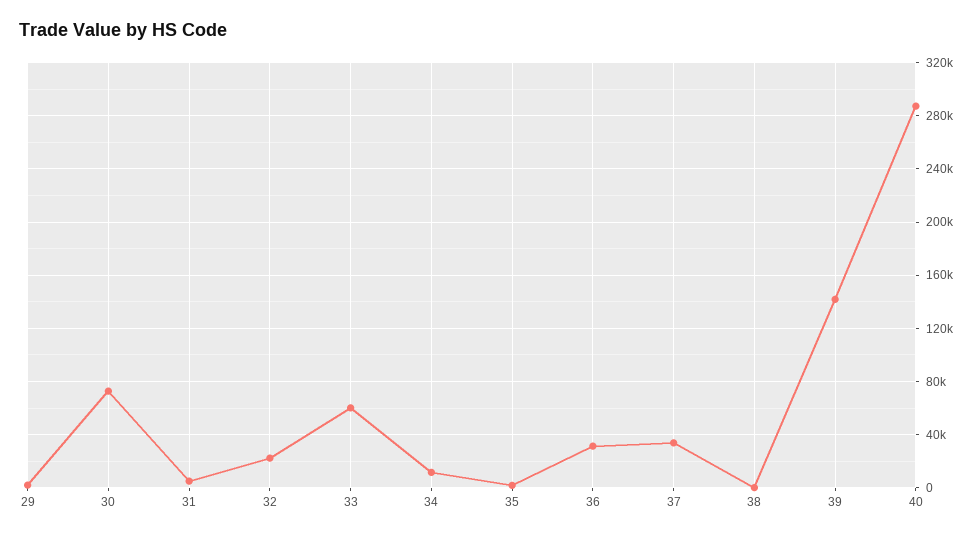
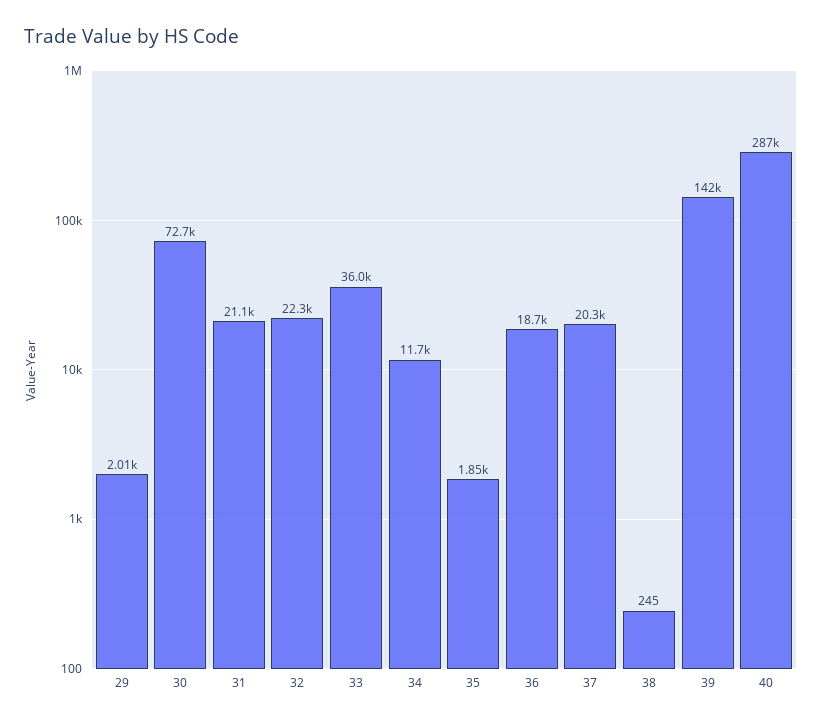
  {
    "29": 2010,
    "30": 72700,
-   "31": 5000,
+   "31": 21100,
    "32": 22300,
-   "33": 60000,
+   "33": 36000,
    "34": 11700,
    "35": 1850,
-   "36": 30000,
+   "36": 18700,
-   "37": 35000,
+   "37": 20300,
    "38": 245,
    "39": 142000,
    "40": 287000
  }

